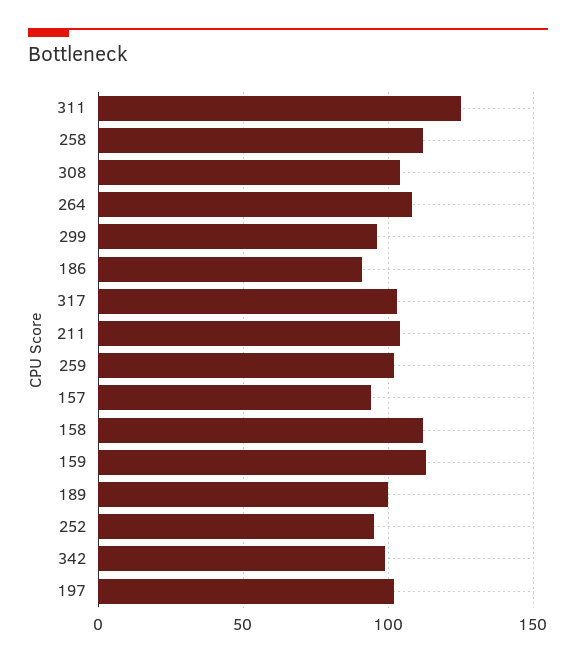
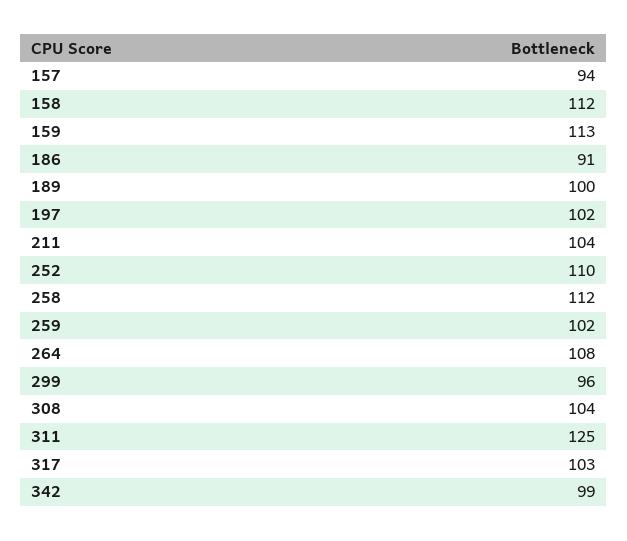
  {
    "311": 125,
    "258": 112,
    "308": 104,
    "264": 108,
    "299": 96,
    "186": 91,
    "317": 103,
    "211": 104,
    "259": 102,
    "157": 94,
    "158": 112,
    "159": 113,
    "189": 100,
-   "252": 95,
+   "252": 110,
    "342": 99,
    "197": 102
  }

